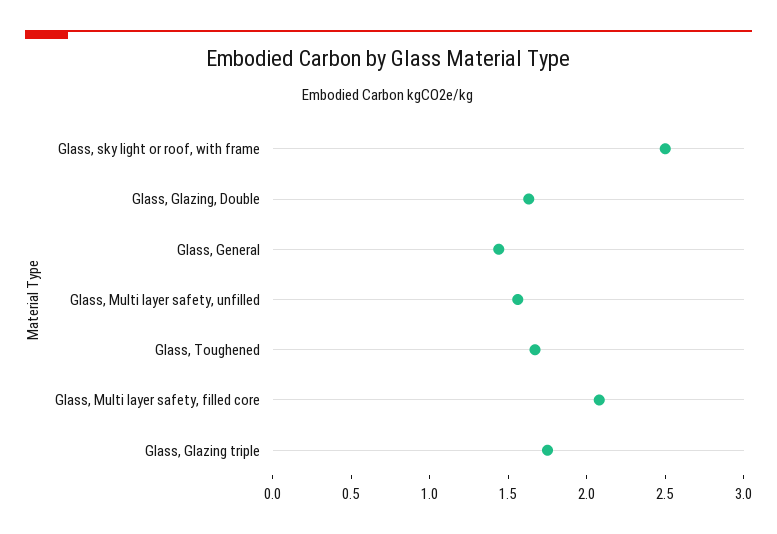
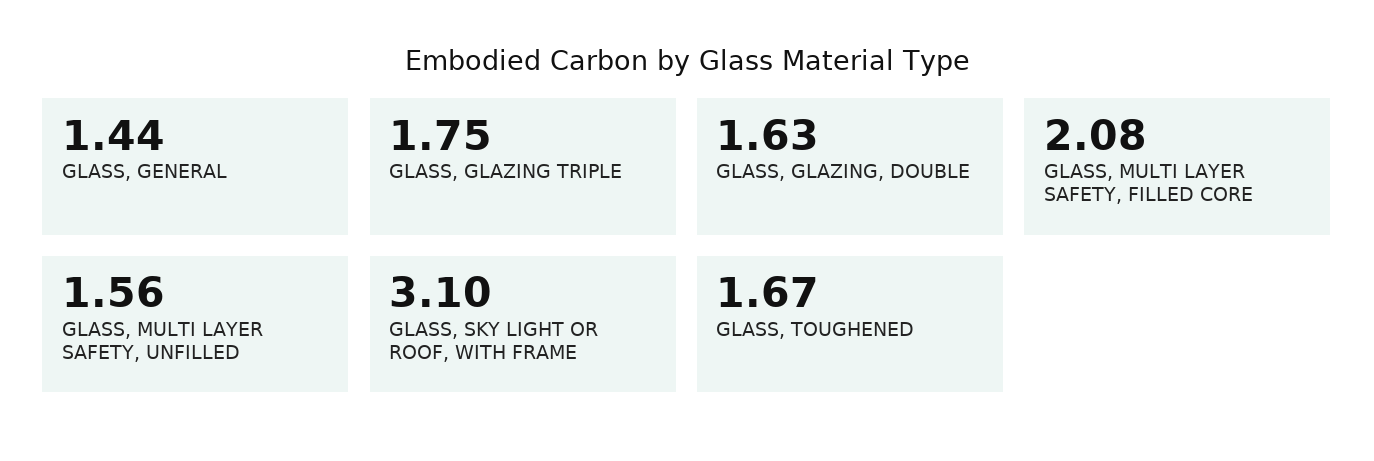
  {
-   "Glass, sky light or roof, with frame": 2.5,
+   "Glass, sky light or roof, with frame": 3.1,
    "Glass, Glazing, Double": 1.63,
    "Glass, General": 1.44,
    "Glass, Multi layer safety, unfilled": 1.56,
    "Glass, Toughened": 1.67,
    "Glass, Multi layer safety, filled core": 2.08,
    "Glass, Glazing triple": 1.75
  }

